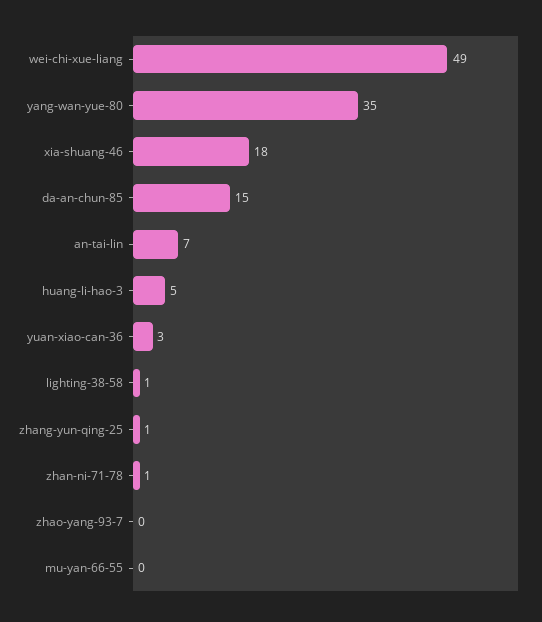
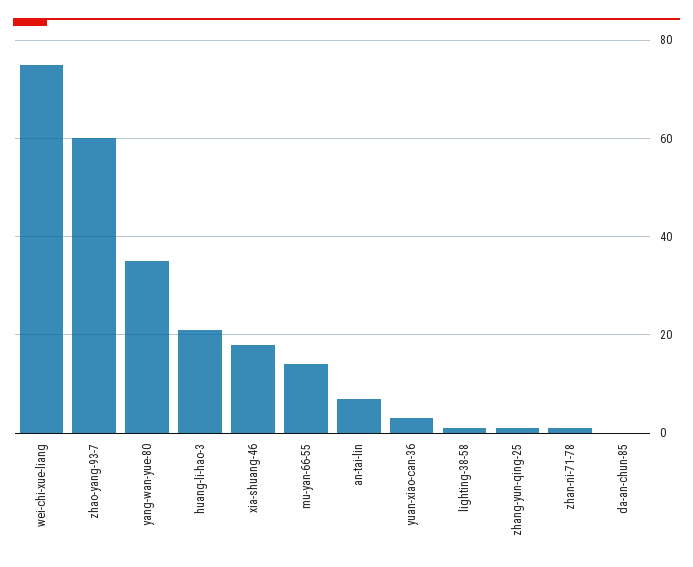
  {
-   "wei-chi-xue-liang": 49,
+   "wei-chi-xue-liang": 75,
    "yang-wan-yue-80": 35,
    "xia-shuang-46": 18,
-   "da-an-chun-85": 15,
+   "da-an-chun-85": 0,
    "an-tai-lin": 7,
-   "huang-li-hao-3": 5,
+   "huang-li-hao-3": 20,
    "yuan-xiao-can-36": 3,
    "lighting-38-58": 1,
    "zhang-yun-qing-25": 1,
    "zhan-ni-71-78": 1,
-   "zhao-yang-93-7": 0,
+   "zhao-yang-93-7": 60,
-   "mu-yan-66-55": 0
+   "mu-yan-66-55": 15
  }

